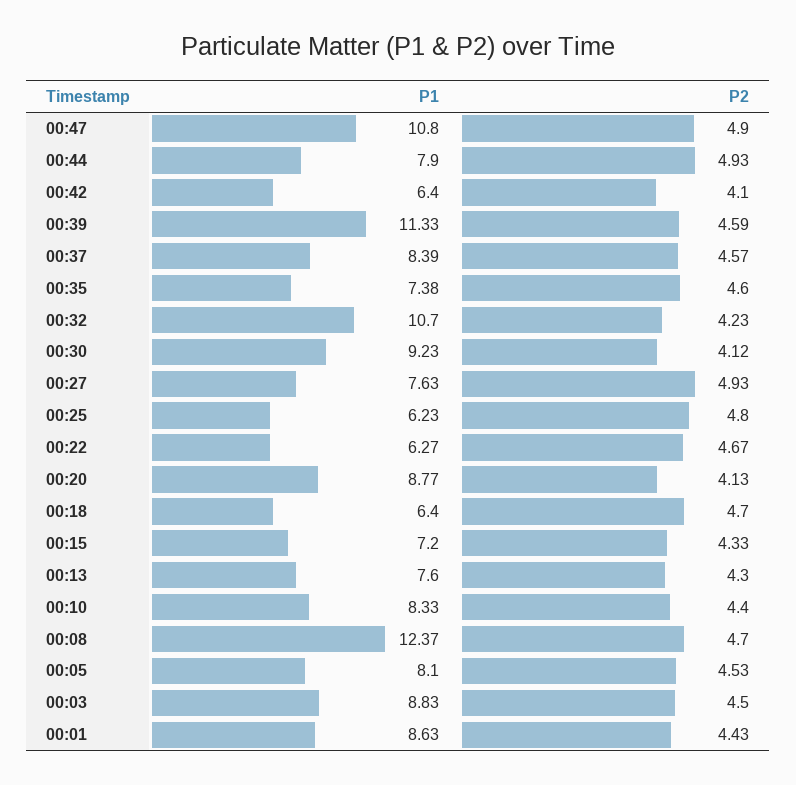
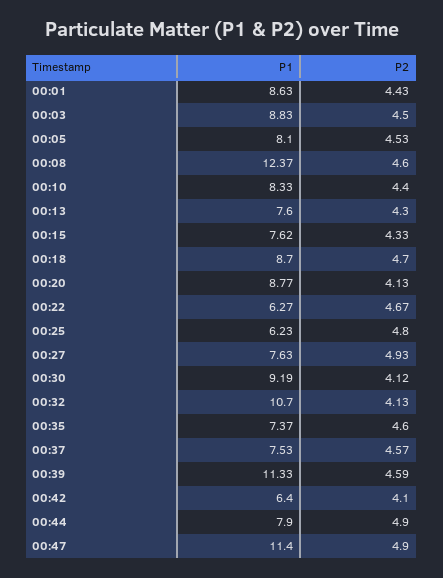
  {
    "P1": {
-     "00:47": 10.8,
+     "00:47": 11.4,
      "00:44": 7.9,
      "00:42": 6.4,
      "00:39": 11.33,
-     "00:37": 8.39,
+     "00:37": 7.53,
-     "00:35": 7.38,
+     "00:35": 7.37,
      "00:32": 10.7,
-     "00:30": 9.23,
+     "00:30": 9.19,
      "00:27": 7.63,
      "00:25": 6.23,
      "00:22": 6.27,
      "00:20": 8.77,
-     "00:18": 6.4,
+     "00:18": 8.7,
-     "00:15": 7.2,
+     "00:15": 7.62,
      "00:13": 7.6,
      "00:10": 8.33,
      "00:08": 12.37,
      "00:05": 8.1,
      "00:03": 8.83,
      "00:01": 8.63
    },
    "P2": {
      "00:47": 4.9,
-     "00:44": 4.93,
+     "00:44": 4.9,
      "00:42": 4.1,
      "00:39": 4.59,
      "00:37": 4.57,
      "00:35": 4.6,
-     "00:32": 4.23,
+     "00:32": 4.13,
      "00:30": 4.12,
      "00:27": 4.93,
      "00:25": 4.8,
      "00:22": 4.67,
      "00:20": 4.13,
      "00:18": 4.7,
      "00:15": 4.33,
      "00:13": 4.3,
      "00:10": 4.4,
-     "00:08": 4.7,
+     "00:08": 4.6,
      "00:05": 4.53,
      "00:03": 4.5,
      "00:01": 4.43
    }
  }

